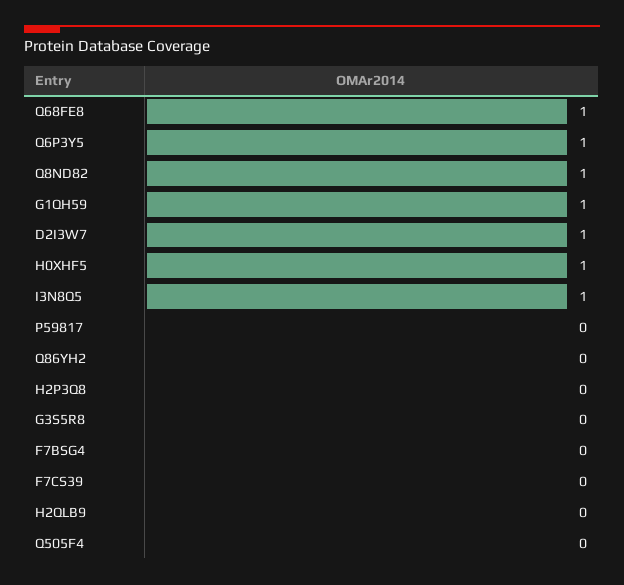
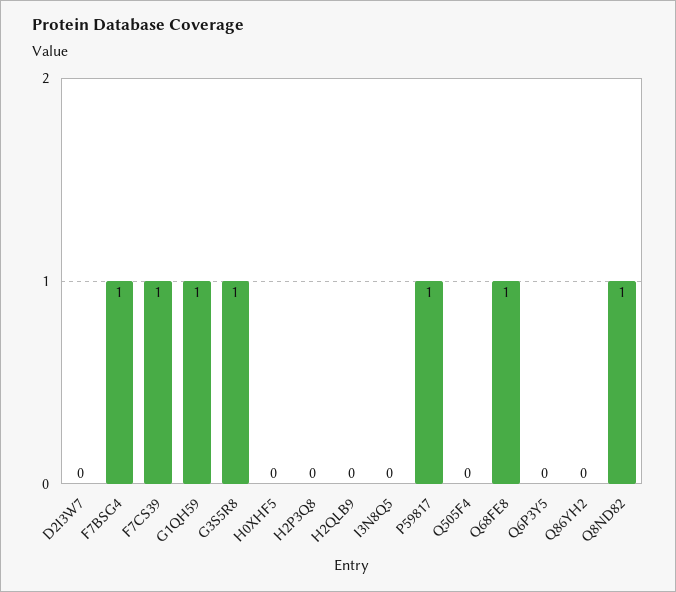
  {
    "Q68FE8": 1,
-   "Q6P3Y5": 1,
+   "Q6P3Y5": 0,
    "Q8ND82": 1,
    "G1QH59": 1,
-   "D2I3W7": 1,
+   "D2I3W7": 0,
-   "H0XHF5": 1,
+   "H0XHF5": 0,
-   "I3N8Q5": 1,
+   "I3N8Q5": 0,
-   "P59817": 0,
+   "P59817": 1,
    "Q86YH2": 0,
    "H2P3Q8": 0,
-   "G3S5R8": 0,
+   "G3S5R8": 1,
-   "F7BSG4": 0,
+   "F7BSG4": 1,
-   "F7CS39": 0,
+   "F7CS39": 1,
    "H2QLB9": 0,
    "Q505F4": 0
  }

